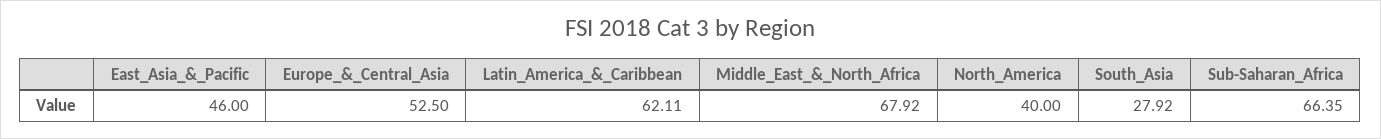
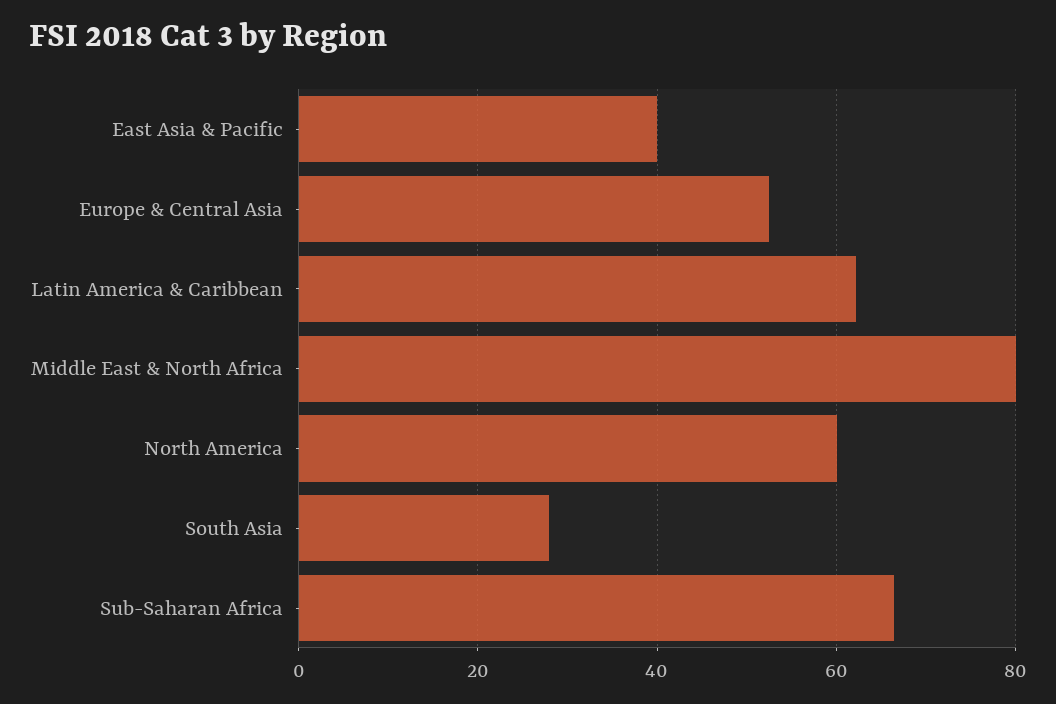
  {
-   "East_Asia_&_Pacific": 46,
+   "East_Asia_&_Pacific": 40,
    "Europe_&_Central_Asia": 52.5,
    "Latin_America_&_Caribbean": 62.11,
-   "Middle_East_&_North_Africa": 67.92,
+   "Middle_East_&_North_Africa": 80,
-   "North_America": 40,
+   "North_America": 60,
    "South_Asia": 27.92,
    "Sub-Saharan_Africa": 66.35
  }

